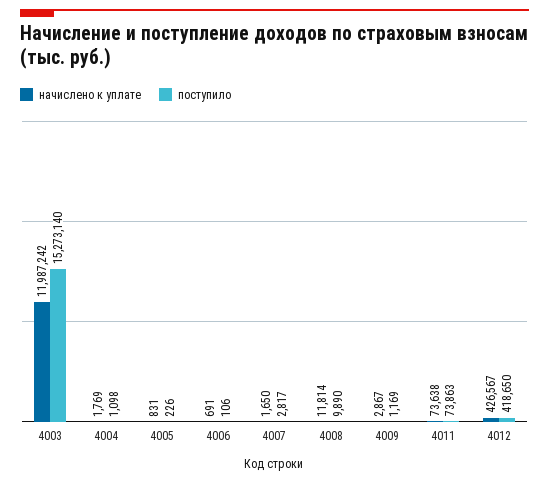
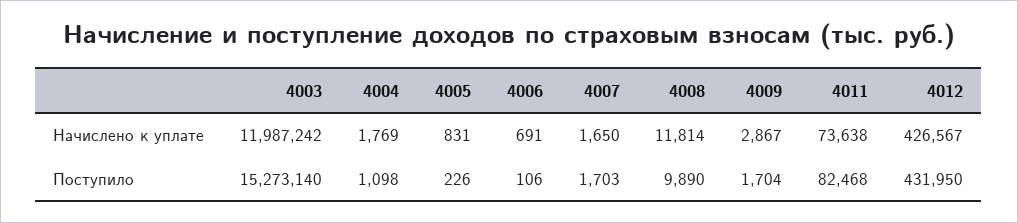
  {
    "начислено к уплате": {
      "4003": 11987242,
      "4004": 1769,
      "4005": 831,
      "4006": 691,
      "4007": 1650,
      "4008": 11814,
      "4009": 2867,
      "4011": 73638,
      "4012": 426567
    },
    "поступило": {
      "4003": 15273140,
      "4004": 1098,
      "4005": 226,
      "4006": 106,
-     "4007": 2817,
+     "4007": 1703,
      "4008": 9890,
-     "4009": 1169,
+     "4009": 1704,
-     "4011": 73863,
+     "4011": 82468,
-     "4012": 418650
+     "4012": 431950
    }
  }

